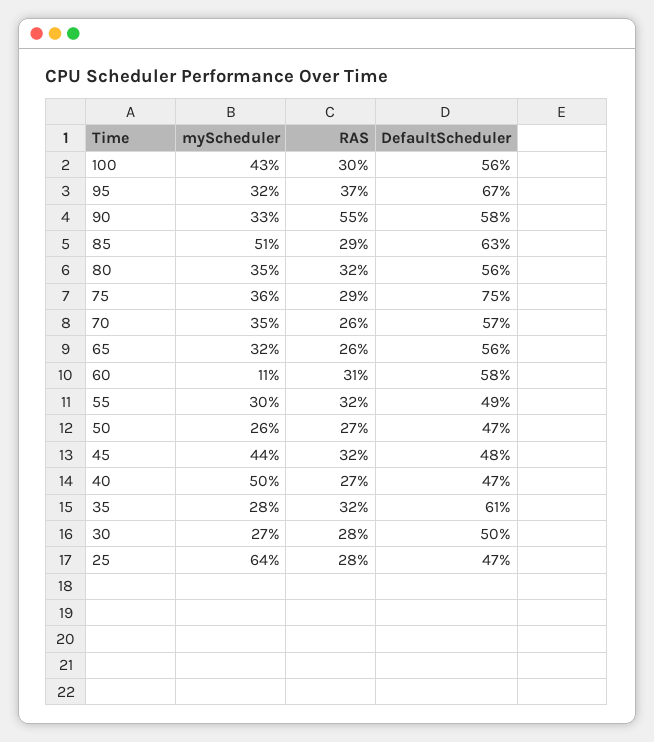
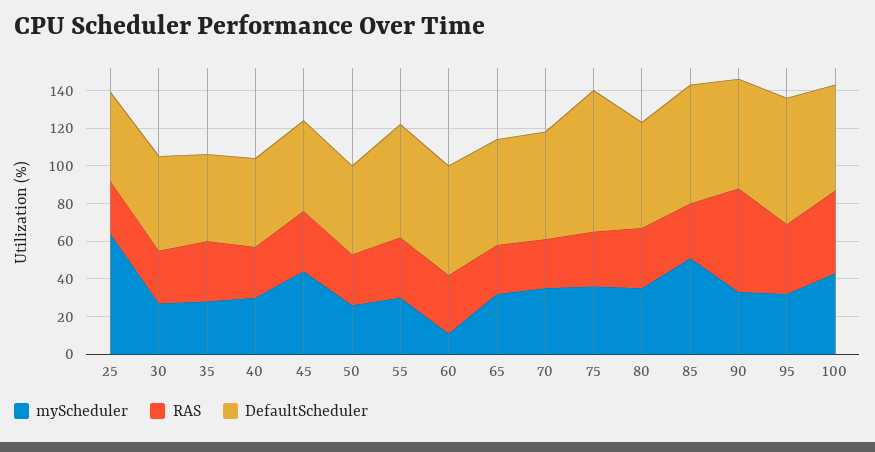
  {
    "myScheduler": {
      "100": 43,
      "95": 32,
      "90": 33,
      "85": 51,
      "80": 35,
      "75": 36,
      "70": 35,
      "65": 32,
      "60": 11,
      "55": 30,
      "50": 26,
      "45": 44,
-     "40": 50,
+     "40": 30,
      "35": 28,
      "30": 27,
      "25": 64
    },
    "RAS": {
-     "100": 30,
+     "100": 45,
      "95": 37,
      "90": 55,
      "85": 29,
      "80": 32,
      "75": 29,
      "70": 26,
      "65": 26,
      "60": 31,
      "55": 32,
      "50": 27,
      "45": 32,
      "40": 27,
      "35": 32,
      "30": 28,
      "25": 28
    },
    "DefaultScheduler": {
      "100": 56,
      "95": 67,
      "90": 58,
      "85": 63,
      "80": 56,
      "75": 75,
      "70": 57,
      "65": 56,
      "60": 58,
-     "55": 49,
+     "55": 60,
      "50": 47,
      "45": 48,
      "40": 47,
-     "35": 61,
+     "35": 45,
      "30": 50,
      "25": 47
    }
  }

